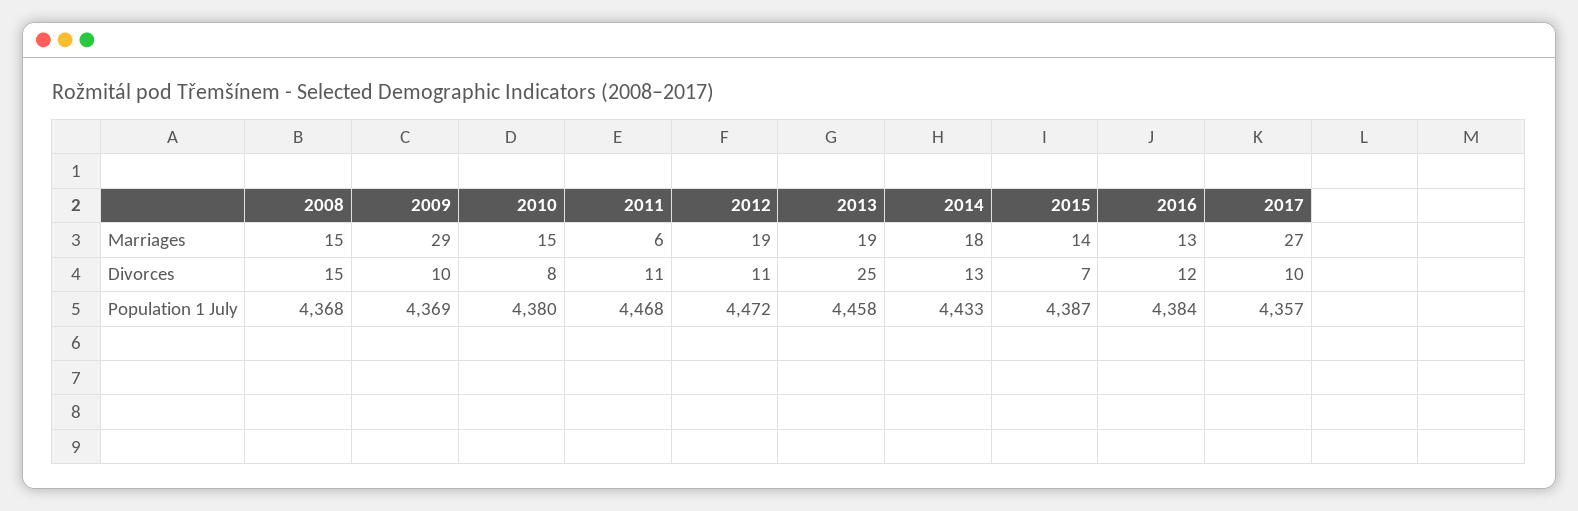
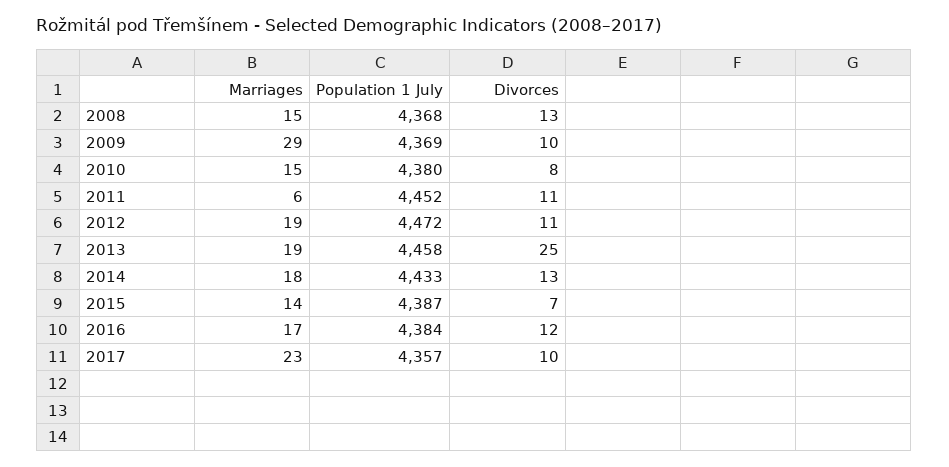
  {
    "2008": {
      "Marriages": 15,
-     "Divorces": 15,
+     "Divorces": 13,
      "Population 1 July": 4368
    },
    "2009": {
      "Marriages": 29,
      "Divorces": 10,
      "Population 1 July": 4369
    },
    "2010": {
      "Marriages": 15,
      "Divorces": 8,
      "Population 1 July": 4380
    },
    "2011": {
      "Marriages": 6,
      "Divorces": 11,
-     "Population 1 July": 4468
+     "Population 1 July": 4452
    },
    "2012": {
      "Marriages": 19,
      "Divorces": 11,
      "Population 1 July": 4472
    },
    "2013": {
      "Marriages": 19,
      "Divorces": 25,
      "Population 1 July": 4458
    },
    "2014": {
      "Marriages": 18,
      "Divorces": 13,
      "Population 1 July": 4433
    },
    "2015": {
      "Marriages": 14,
      "Divorces": 7,
      "Population 1 July": 4387
    },
    "2016": {
-     "Marriages": 13,
+     "Marriages": 17,
      "Divorces": 12,
      "Population 1 July": 4384
    },
    "2017": {
-     "Marriages": 27,
+     "Marriages": 23,
      "Divorces": 10,
      "Population 1 July": 4357
    }
  }

